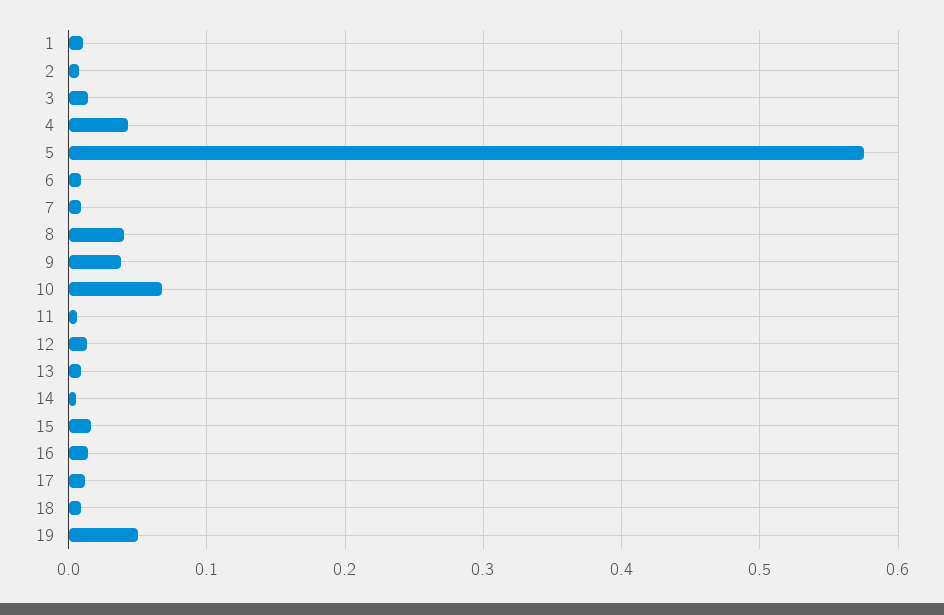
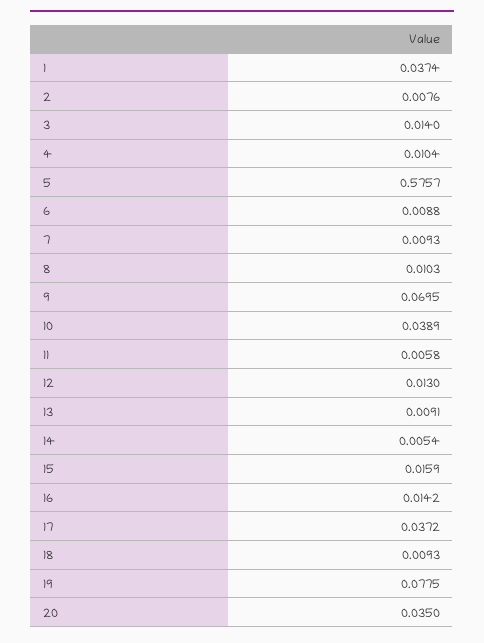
  {
-   "1": 0.01,
+   "1": 0.0374,
    "2": 0.0076,
    "3": 0.014,
-   "4": 0.04,
+   "4": 0.0104,
    "5": 0.5757,
    "6": 0.0088,
    "7": 0.0093,
-   "8": 0.04,
+   "8": 0.0103,
-   "9": 0.04,
+   "9": 0.0695,
-   "10": 0.07,
+   "10": 0.0389,
    "11": 0.0058,
    "12": 0.013,
    "13": 0.0091,
    "14": 0.0054,
    "15": 0.0159,
    "16": 0.0142,
-   "17": 0.01,
+   "17": 0.0372,
    "18": 0.0093,
-   "19": 0.05
+   "19": 0.0775,
+   "20": 0.035
  }

